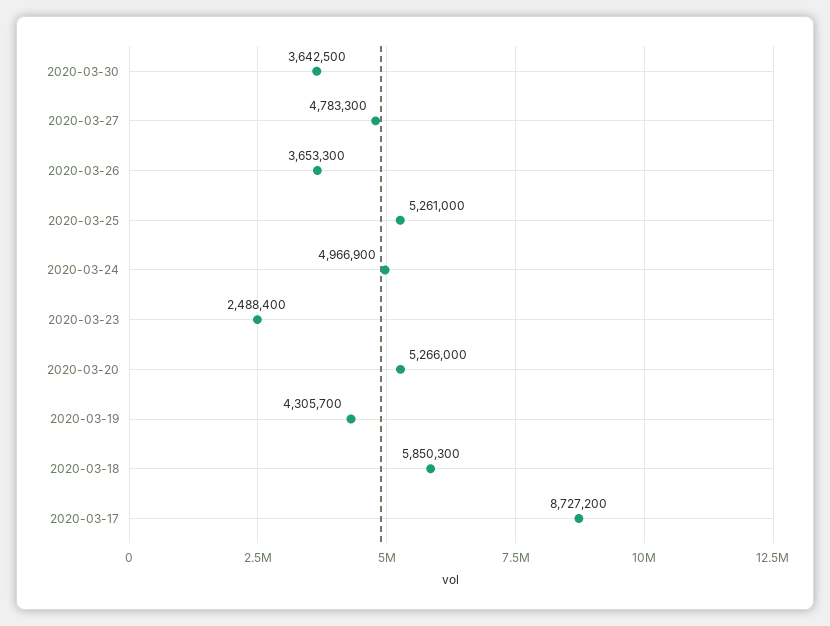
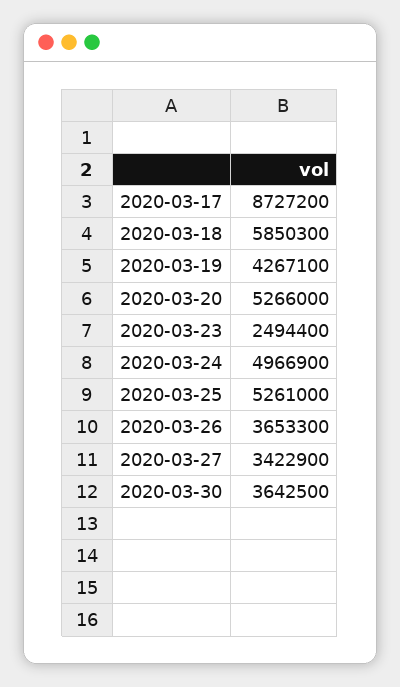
  {
    "2020-03-30": 3642500,
-   "2020-03-27": 4783300,
+   "2020-03-27": 3422900,
    "2020-03-26": 3653300,
    "2020-03-25": 5261000,
    "2020-03-24": 4966900,
-   "2020-03-23": 2488400,
+   "2020-03-23": 2494400,
    "2020-03-20": 5266000,
-   "2020-03-19": 4305700,
+   "2020-03-19": 4267100,
    "2020-03-18": 5850300,
    "2020-03-17": 8727200
  }

